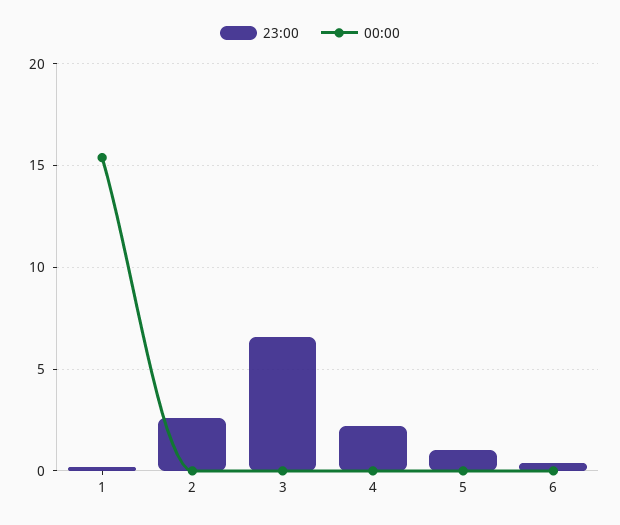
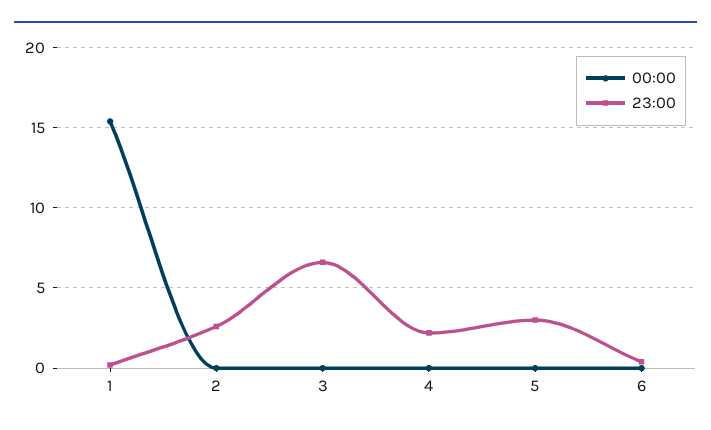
  {
    "23:00": {
      "1": 0,
      "2": 2.5,
      "3": 6.5,
      "4": 2,
-     "5": 1,
+     "5": 3,
      "6": 0.5
    },
    "00:00": {
      "1": 15.5,
      "2": 0,
      "3": 0,
      "4": 0,
      "5": 0,
      "6": 0
    }
  }

